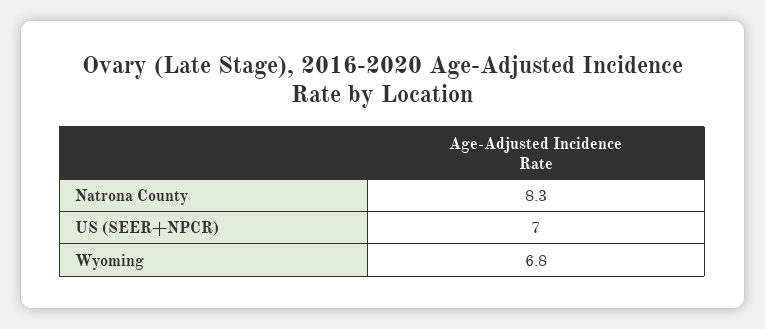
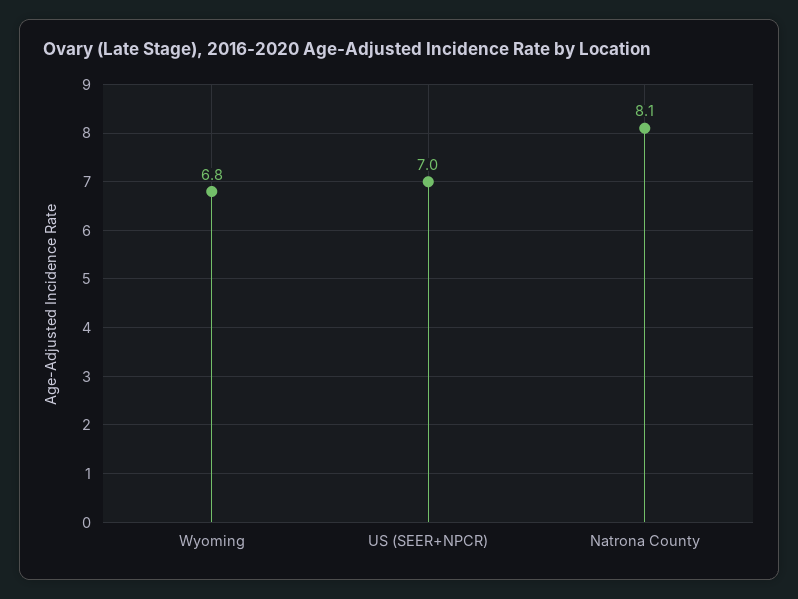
  {
-   "Natrona County": 8.3,
+   "Natrona County": 8.1,
    "US (SEER+NPCR)": 7,
    "Wyoming": 6.8
  }

